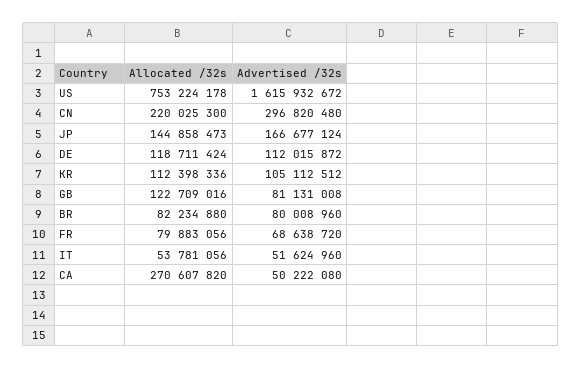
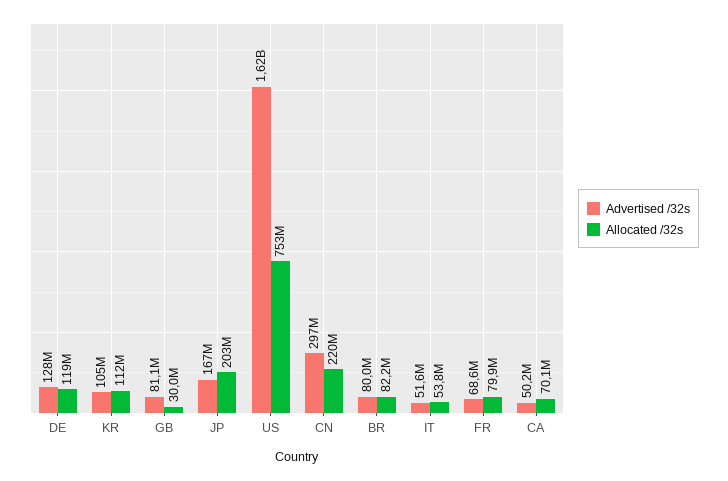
  {
    "Allocated /32s": {
      "US": 753224178,
      "CN": 220025300,
-     "JP": 144858473,
+     "JP": 203000000,
      "DE": 118711424,
      "KR": 112398336,
-     "GB": 122709016,
+     "GB": 30000000,
      "BR": 82234880,
      "FR": 79883056,
      "IT": 53781056,
-     "CA": 270607820
+     "CA": 70100000
    },
    "Advertised /32s": {
      "US": 1615932672,
      "CN": 296820480,
      "JP": 166677124,
-     "DE": 112015872,
+     "DE": 128000000,
      "KR": 105112512,
      "GB": 81131008,
      "BR": 80008960,
      "FR": 68638720,
      "IT": 51624960,
      "CA": 50222080
    }
  }

